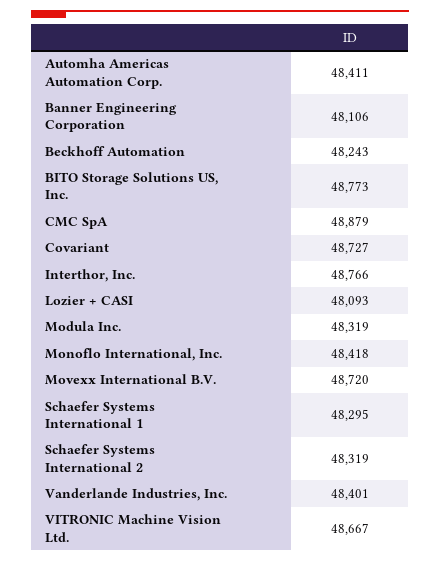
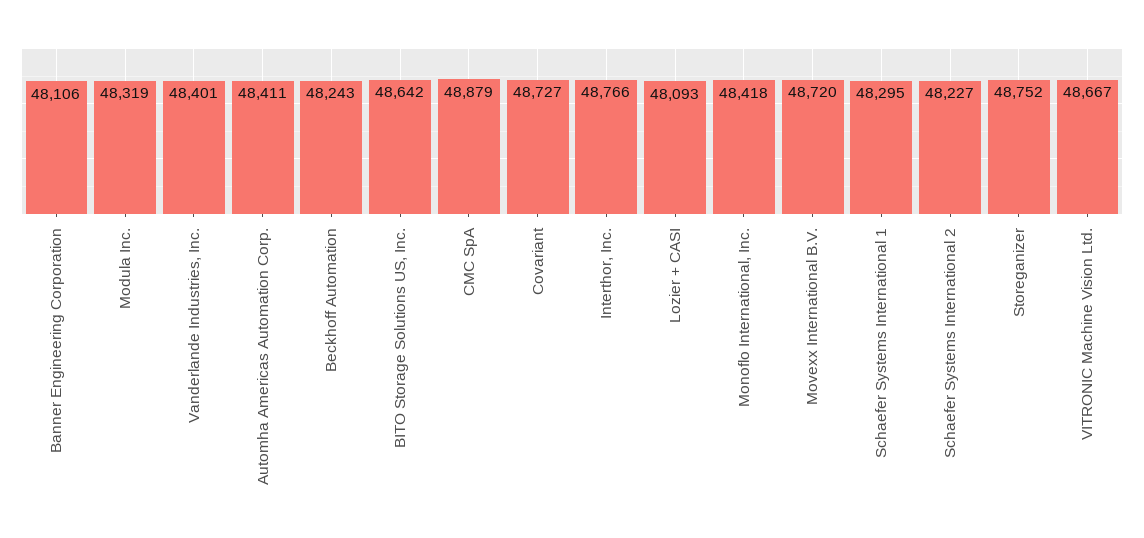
  {
    "Automha Americas Automation Corp.": 48411,
    "Banner Engineering Corporation": 48106,
    "Beckhoff Automation": 48243,
-   "BITO Storage Solutions US, Inc.": 48773,
+   "BITO Storage Solutions US, Inc.": 48642,
    "CMC SpA": 48879,
    "Covariant": 48727,
    "Interthor, Inc.": 48766,
    "Lozier + CASI": 48093,
    "Modula Inc.": 48319,
    "Monoflo International, Inc.": 48418,
    "Movexx International B.V.": 48720,
    "Schaefer Systems International 1": 48295,
-   "Schaefer Systems International 2": 48319,
+   "Schaefer Systems International 2": 48227,
    "Vanderlande Industries, Inc.": 48401,
-   "VITRONIC Machine Vision Ltd.": 48667
+   "VITRONIC Machine Vision Ltd.": 48667,
+   "Storeganizer": 48752
  }

